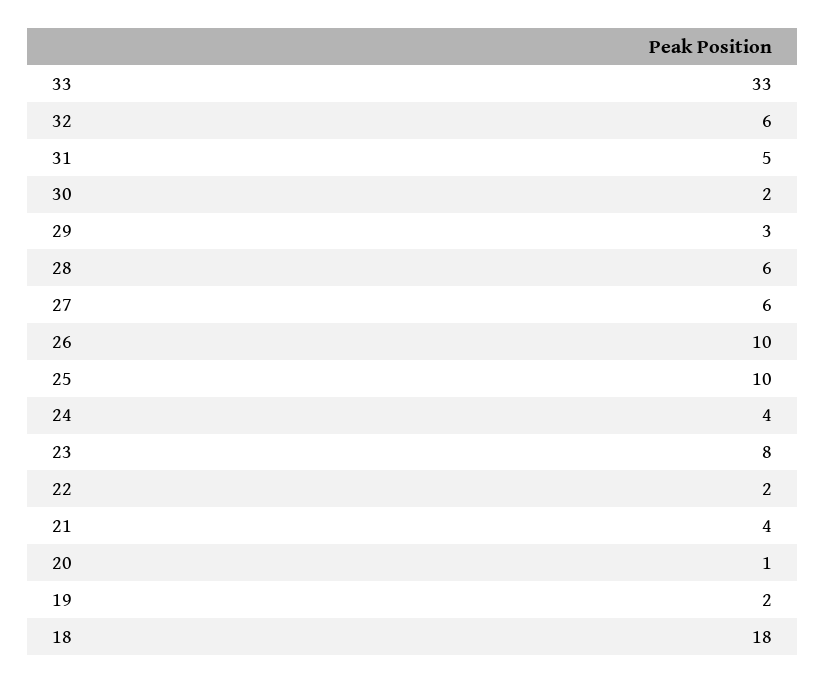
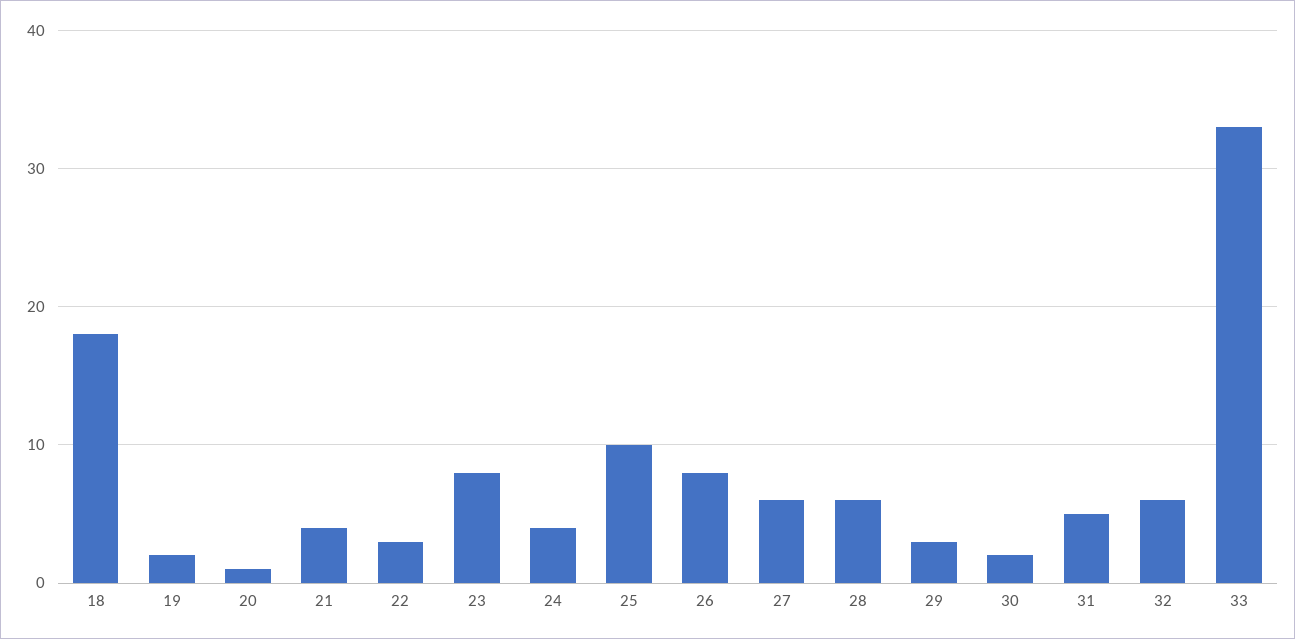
  {
    "33": 33,
    "32": 6,
    "31": 5,
    "30": 2,
    "29": 3,
    "28": 6,
    "27": 6,
-   "26": 10,
+   "26": 8,
    "25": 10,
    "24": 4,
    "23": 8,
-   "22": 2,
+   "22": 3,
    "21": 4,
    "20": 1,
    "19": 2,
    "18": 18
  }

